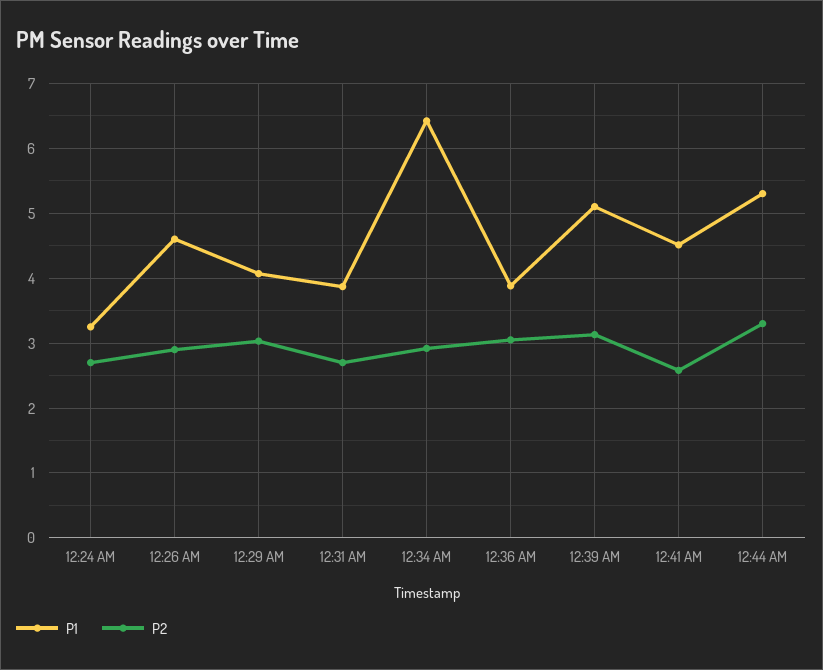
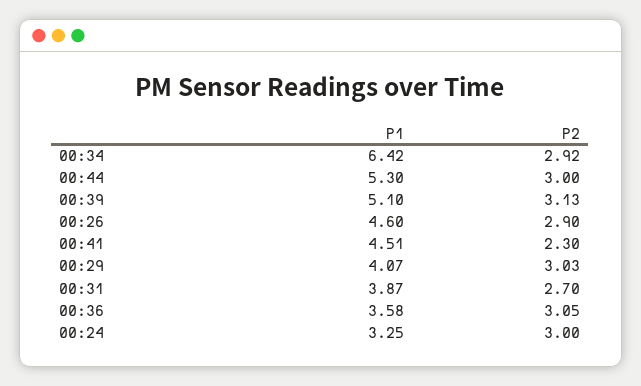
  {
    "P1": {
      "12:24 AM": 3.25,
      "12:26 AM": 4.6,
      "12:29 AM": 4.07,
      "12:31 AM": 3.87,
      "12:34 AM": 6.42,
-     "12:36 AM": 3.9,
+     "12:36 AM": 3.58,
      "12:39 AM": 5.1,
      "12:41 AM": 4.51,
      "12:44 AM": 5.3
    },
    "P2": {
-     "12:24 AM": 2.7,
+     "12:24 AM": 3,
      "12:26 AM": 2.9,
      "12:29 AM": 3.03,
      "12:31 AM": 2.7,
      "12:34 AM": 2.92,
      "12:36 AM": 3.05,
      "12:39 AM": 3.13,
-     "12:41 AM": 2.6,
+     "12:41 AM": 2.3,
-     "12:44 AM": 3.3
+     "12:44 AM": 3
    }
  }

